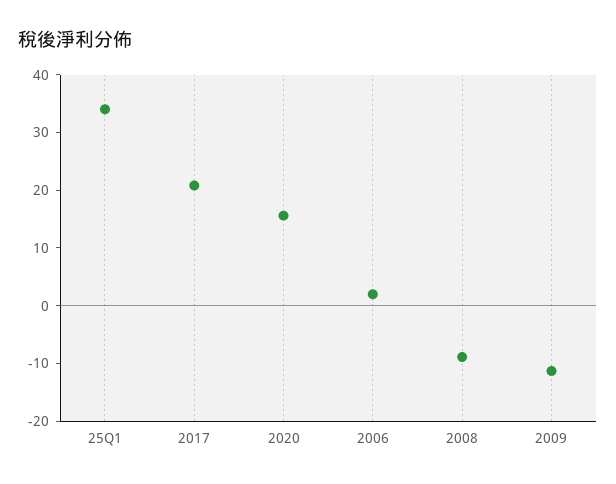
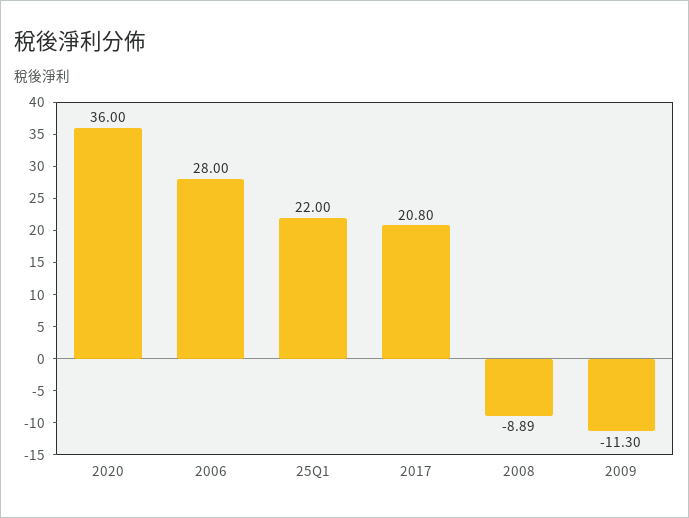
  {
-   "25Q1": 34,
+   "25Q1": 22,
    "2017": 20.8,
-   "2020": 16,
+   "2020": 36,
-   "2006": 2,
+   "2006": 28,
    "2008": -8.89,
    "2009": -11.3
  }

